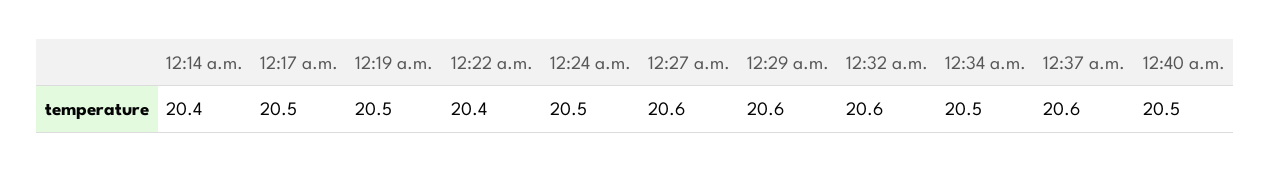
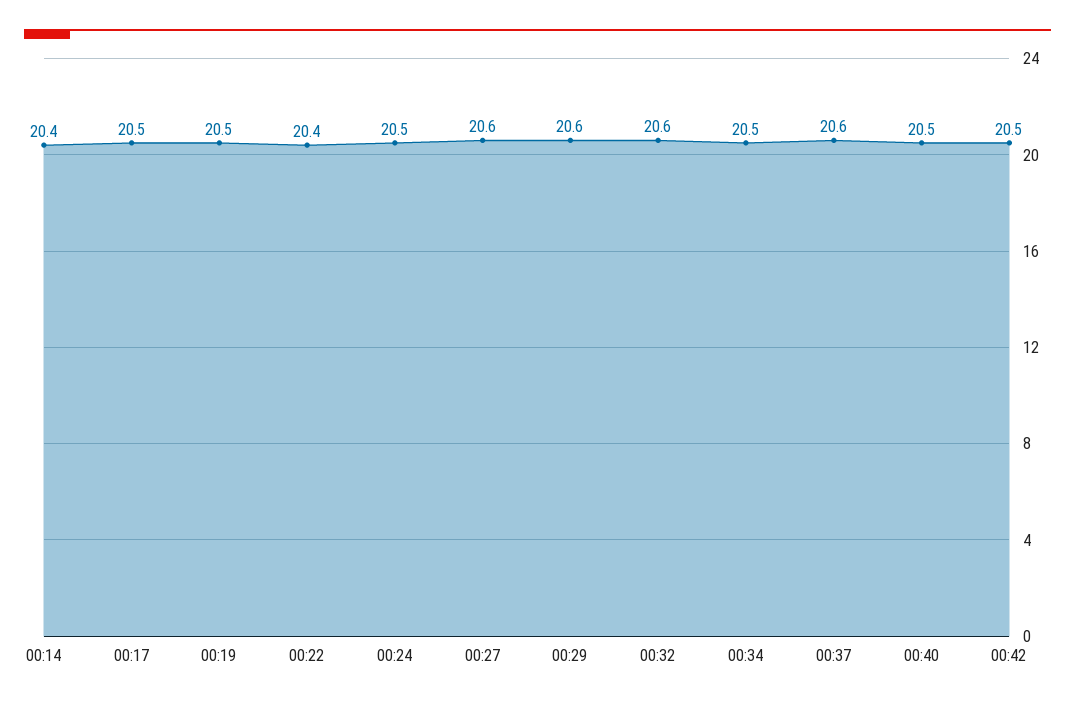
  {
    "12:14 a.m.": 20.4,
    "12:17 a.m.": 20.5,
    "12:19 a.m.": 20.5,
    "12:22 a.m.": 20.4,
    "12:24 a.m.": 20.5,
    "12:27 a.m.": 20.6,
    "12:29 a.m.": 20.6,
    "12:32 a.m.": 20.6,
    "12:34 a.m.": 20.5,
    "12:37 a.m.": 20.6,
-   "12:40 a.m.": 20.5
+   "12:40 a.m.": 20.5,
+   "00:42": 20.5
  }

